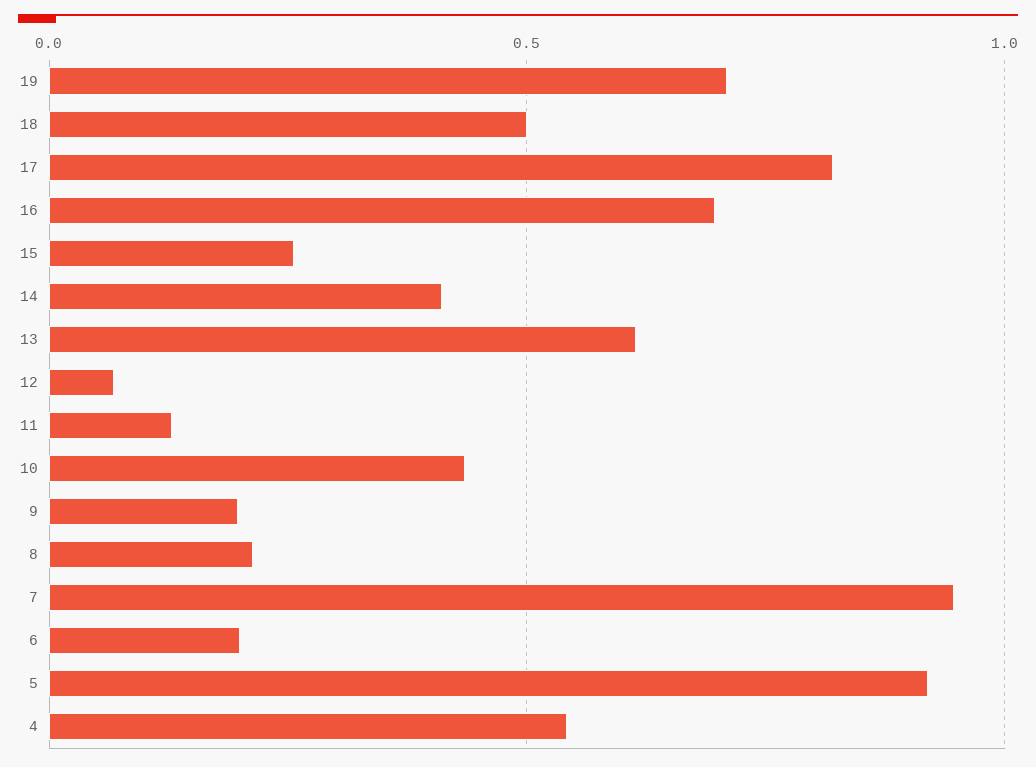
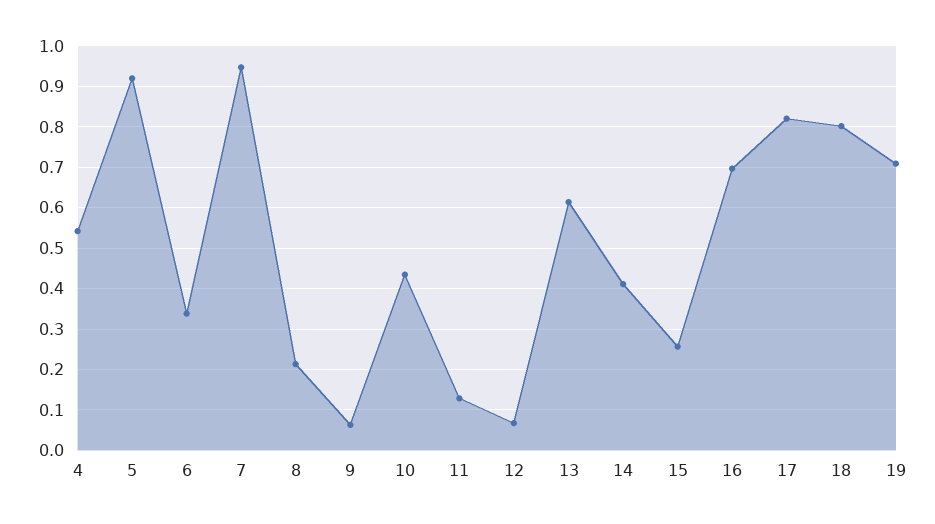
  {
    "19": 0.7,
-   "18": 0.5,
+   "18": 0.8,
    "17": 0.82,
    "16": 0.7,
    "15": 0.26,
    "14": 0.42,
    "13": 0.62,
    "12": 0.06,
    "11": 0.12,
    "10": 0.44,
-   "9": 0.2,
+   "9": 0.06,
    "8": 0.22,
    "7": 0.94,
-   "6": 0.2,
+   "6": 0.34,
    "5": 0.92,
    "4": 0.54
  }

